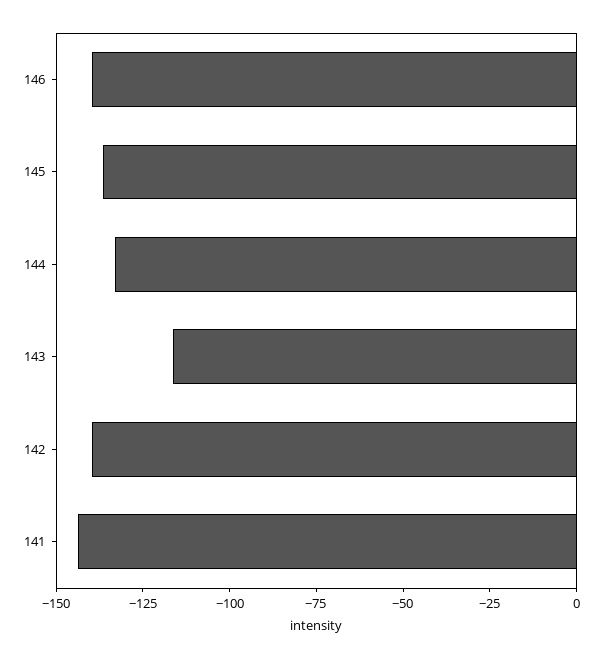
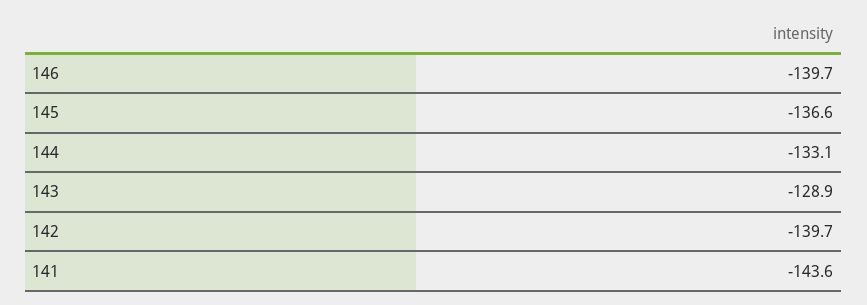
  {
    "146": -139.7,
    "145": -136.6,
    "144": -133.1,
-   "143": -115,
+   "143": -128.9,
    "142": -139.7,
    "141": -143.6
  }

